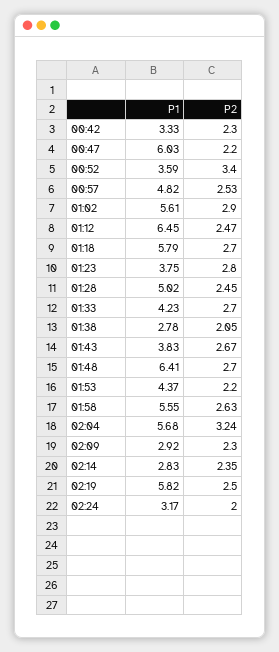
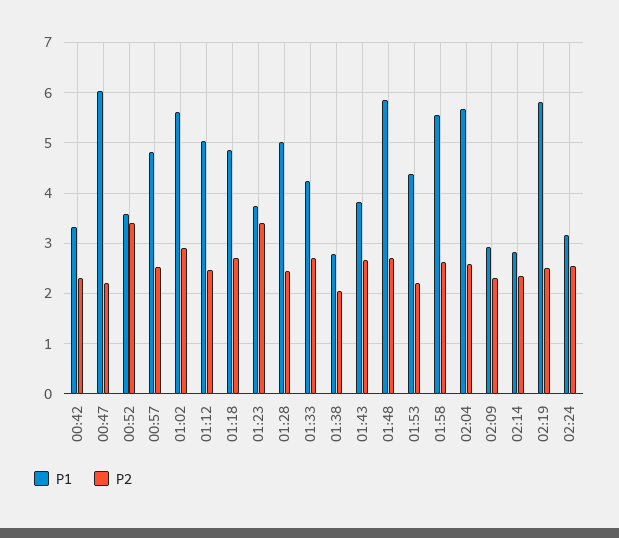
  {
    "P1": {
      "00:42": 3.33,
      "00:47": 6.03,
      "00:52": 3.59,
      "00:57": 4.82,
      "01:02": 5.61,
-     "01:12": 6.45,
+     "01:12": 5,
-     "01:18": 5.79,
+     "01:18": 4.8,
      "01:23": 3.75,
      "01:28": 5.02,
      "01:33": 4.23,
      "01:38": 2.78,
      "01:43": 3.83,
-     "01:48": 6.41,
+     "01:48": 5.8,
      "01:53": 4.37,
      "01:58": 5.55,
      "02:04": 5.68,
      "02:09": 2.92,
      "02:14": 2.83,
      "02:19": 5.82,
      "02:24": 3.17
    },
    "P2": {
      "00:42": 2.3,
      "00:47": 2.2,
      "00:52": 3.4,
      "00:57": 2.53,
      "01:02": 2.9,
      "01:12": 2.47,
      "01:18": 2.7,
-     "01:23": 2.8,
+     "01:23": 3.4,
      "01:28": 2.45,
      "01:33": 2.7,
      "01:38": 2.05,
      "01:43": 2.67,
      "01:48": 2.7,
      "01:53": 2.2,
      "01:58": 2.63,
-     "02:04": 3.24,
+     "02:04": 2.6,
      "02:09": 2.3,
      "02:14": 2.35,
      "02:19": 2.5,
-     "02:24": 2
+     "02:24": 2.6
    }
  }

